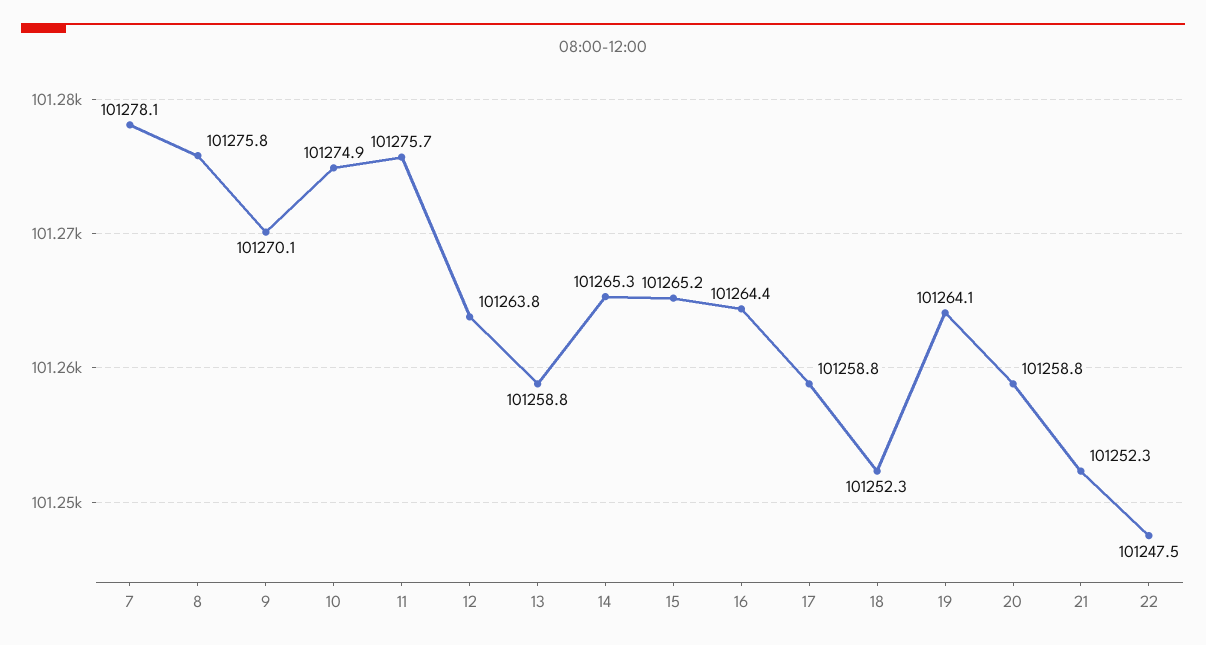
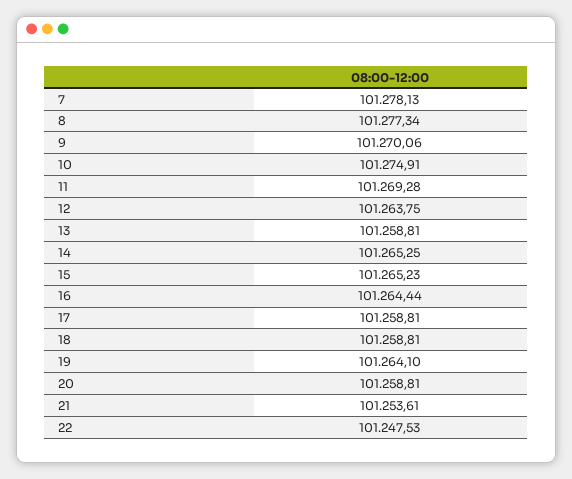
  {
    "7": 101278.13,
-   "8": 101275.8,
+   "8": 101277.34,
    "9": 101270.06,
    "10": 101274.91,
-   "11": 101275.7,
+   "11": 101269.28,
    "12": 101263.75,
    "13": 101258.81,
    "14": 101265.25,
    "15": 101265.23,
    "16": 101264.44,
    "17": 101258.81,
-   "18": 101252.3,
+   "18": 101258.81,
    "19": 101264.1,
    "20": 101258.81,
-   "21": 101252.3,
+   "21": 101253.61,
    "22": 101247.53
  }

